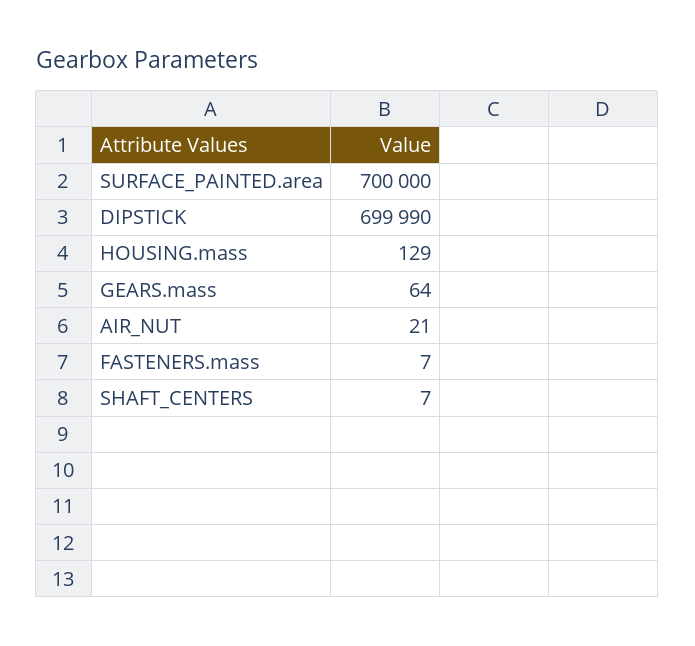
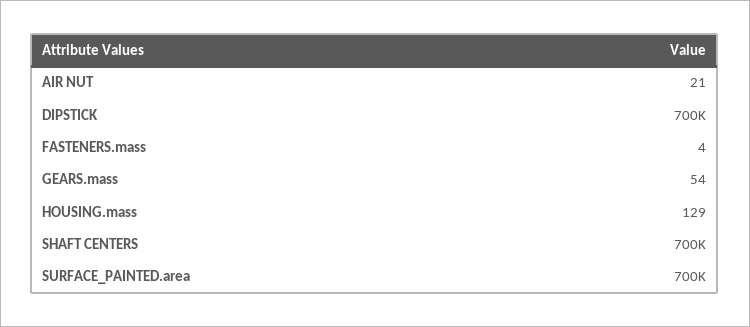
  {
    "SURFACE_PAINTED.area": 700000,
    "DIPSTICK": 699990,
    "HOUSING.mass": 129,
-   "GEARS.mass": 64,
+   "GEARS.mass": 54,
    "AIR_NUT": 21,
-   "FASTENERS.mass": 7,
+   "FASTENERS.mass": 4,
-   "SHAFT_CENTERS": 7
+   "SHAFT_CENTERS": 700000
  }

